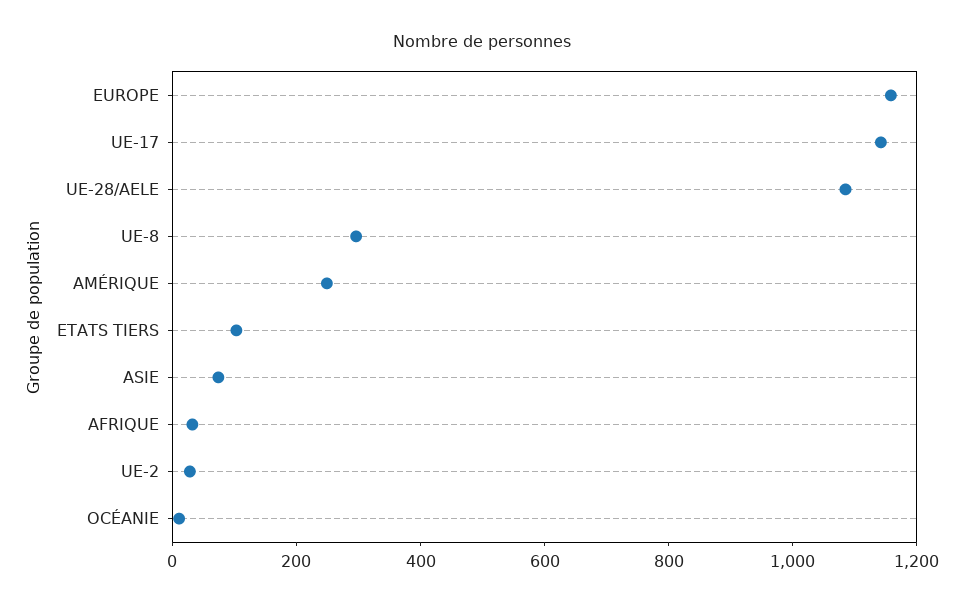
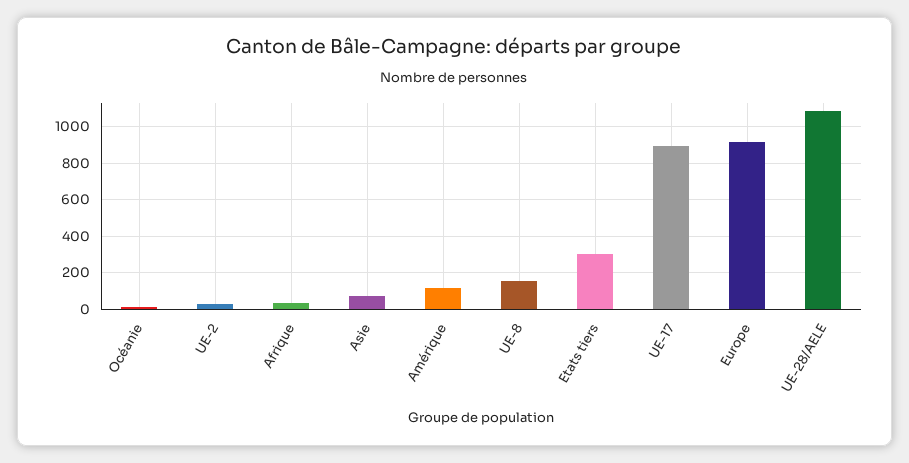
  {
-   "EUROPE": 1150,
+   "EUROPE": 900,
-   "UE-17": 1150,
+   "UE-17": 900,
    "UE-28/AELE": 1100,
-   "UE-8": 300,
+   "UE-8": 150,
-   "AMÉRIQUE": 250,
+   "AMÉRIQUE": 100,
-   "ETATS TIERS": 100,
+   "ETATS TIERS": 300,
    "ASIE": 50,
    "AFRIQUE": 50,
    "UE-2": 50,
    "OCÉANIE": 0
  }

